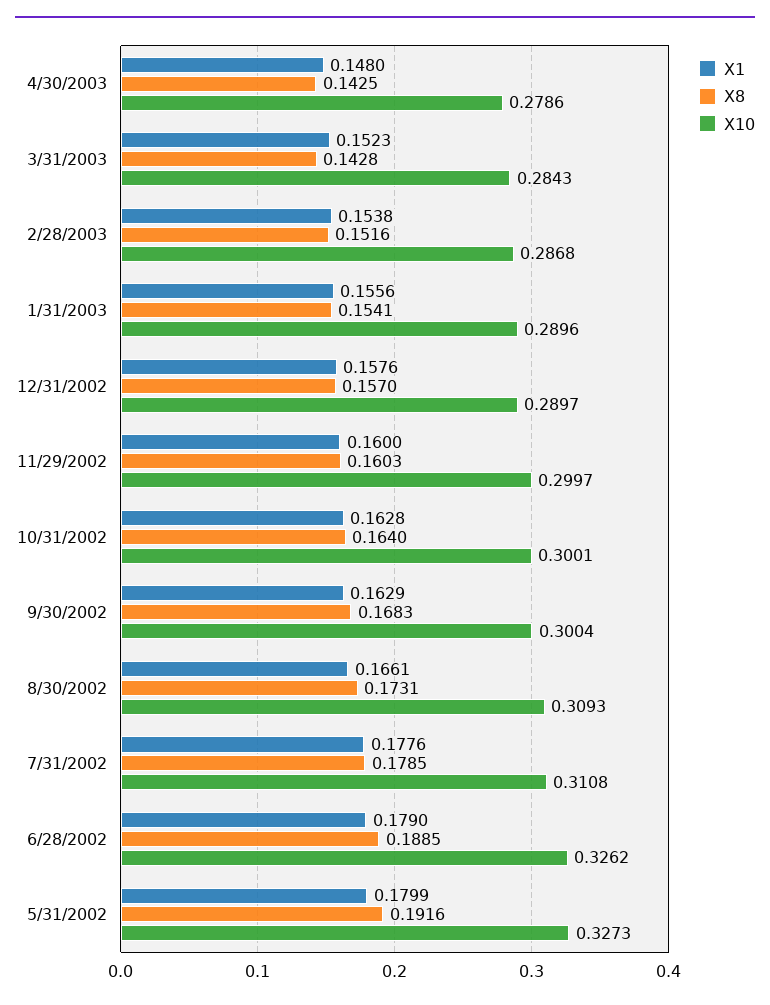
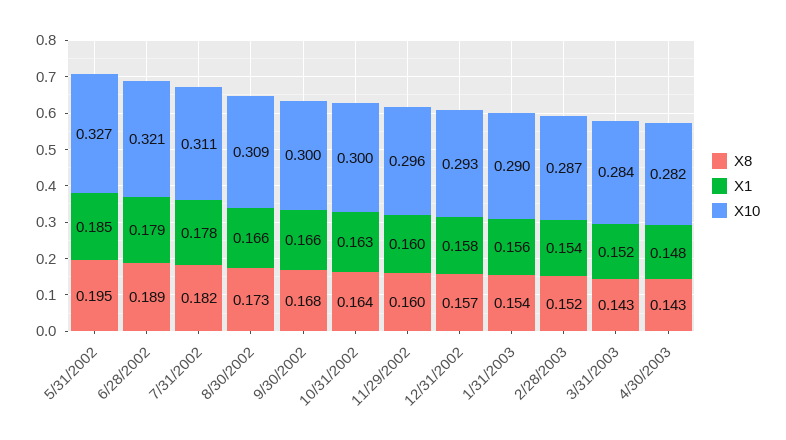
  {
    "X1": {
      "4/30/2003": 0.148,
      "3/31/2003": 0.1523,
      "2/28/2003": 0.1538,
      "1/31/2003": 0.1556,
      "12/31/2002": 0.1576,
      "11/29/2002": 0.16,
      "10/31/2002": 0.1628,
-     "9/30/2002": 0.1629,
+     "9/30/2002": 0.166,
      "8/30/2002": 0.1661,
      "7/31/2002": 0.1776,
      "6/28/2002": 0.179,
-     "5/31/2002": 0.1799
+     "5/31/2002": 0.185
    },
    "X8": {
      "4/30/2003": 0.1425,
      "3/31/2003": 0.1428,
      "2/28/2003": 0.1516,
      "1/31/2003": 0.1541,
      "12/31/2002": 0.157,
      "11/29/2002": 0.1603,
      "10/31/2002": 0.164,
      "9/30/2002": 0.1683,
      "8/30/2002": 0.1731,
-     "7/31/2002": 0.1785,
+     "7/31/2002": 0.182,
      "6/28/2002": 0.1885,
-     "5/31/2002": 0.1916
+     "5/31/2002": 0.195
    },
    "X10": {
-     "4/30/2003": 0.2786,
+     "4/30/2003": 0.282,
      "3/31/2003": 0.2843,
      "2/28/2003": 0.2868,
      "1/31/2003": 0.2896,
-     "12/31/2002": 0.2897,
+     "12/31/2002": 0.293,
-     "11/29/2002": 0.2997,
+     "11/29/2002": 0.296,
      "10/31/2002": 0.3001,
      "9/30/2002": 0.3004,
      "8/30/2002": 0.3093,
      "7/31/2002": 0.3108,
-     "6/28/2002": 0.3262,
+     "6/28/2002": 0.321,
      "5/31/2002": 0.3273
    }
  }

